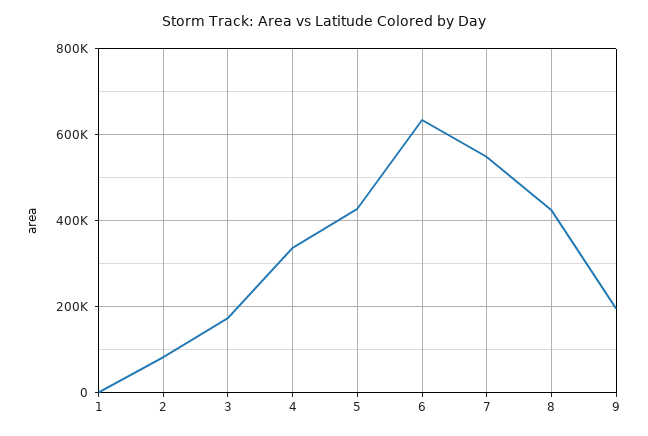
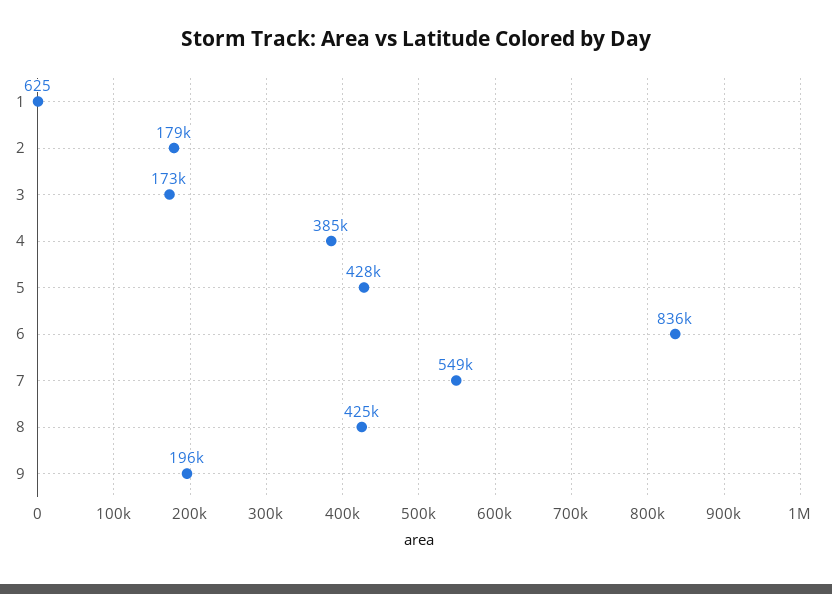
  {
    "1": 625,
-   "2": 80000,
+   "2": 179000,
    "3": 173000,
-   "4": 340000,
+   "4": 385000,
    "5": 428000,
-   "6": 640000,
+   "6": 836000,
    "7": 549000,
    "8": 425000,
    "9": 196000
  }

